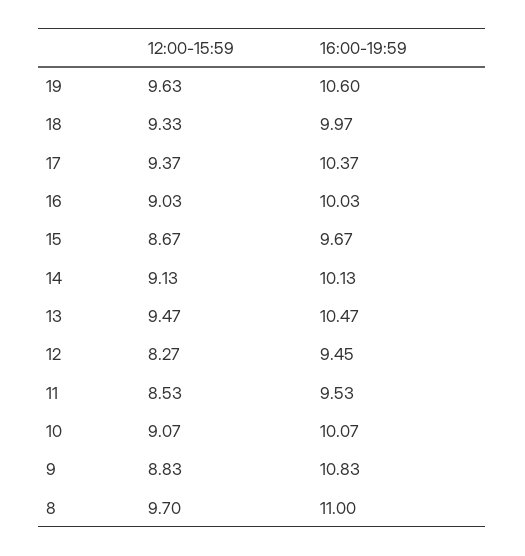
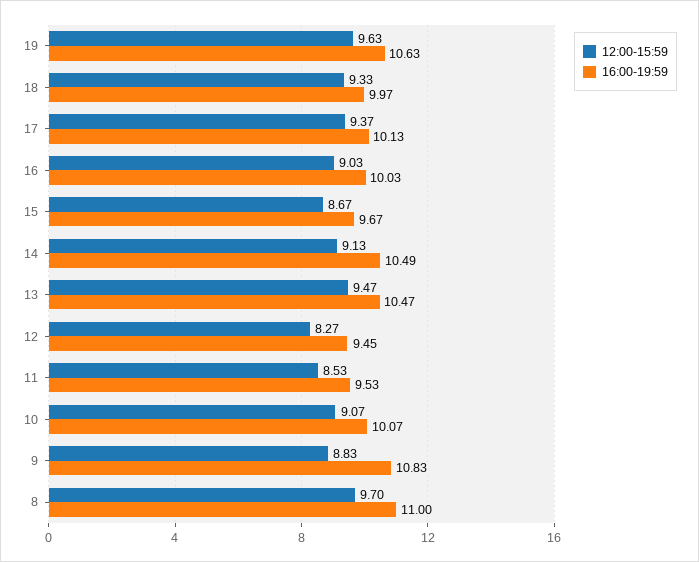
  {
    "12:00-15:59": {
      "19": 9.63,
      "18": 9.33,
      "17": 9.37,
      "16": 9.03,
      "15": 8.67,
      "14": 9.13,
      "13": 9.47,
      "12": 8.27,
      "11": 8.53,
      "10": 9.07,
      "9": 8.83,
      "8": 9.7
    },
    "16:00-19:59": {
-     "19": 10.6,
+     "19": 10.63,
      "18": 9.97,
-     "17": 10.37,
+     "17": 10.13,
      "16": 10.03,
      "15": 9.67,
-     "14": 10.13,
+     "14": 10.49,
      "13": 10.47,
      "12": 9.45,
      "11": 9.53,
      "10": 10.07,
      "9": 10.83,
      "8": 11
    }
  }

